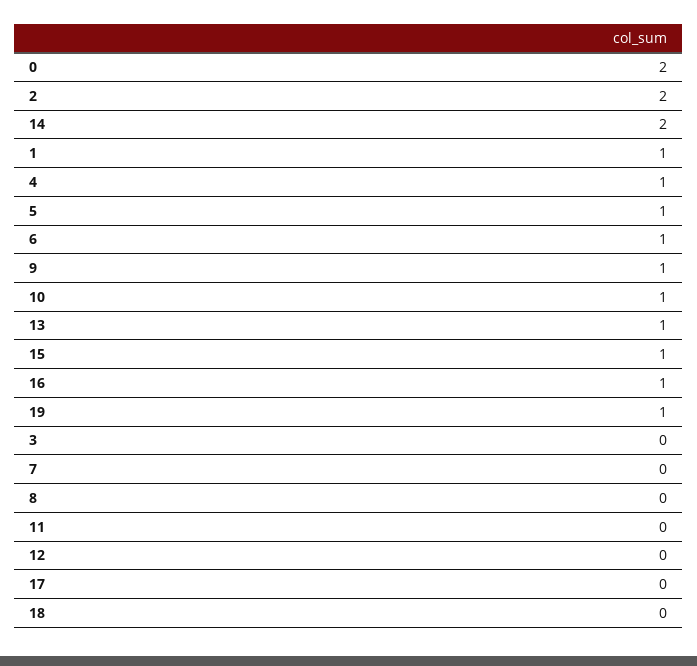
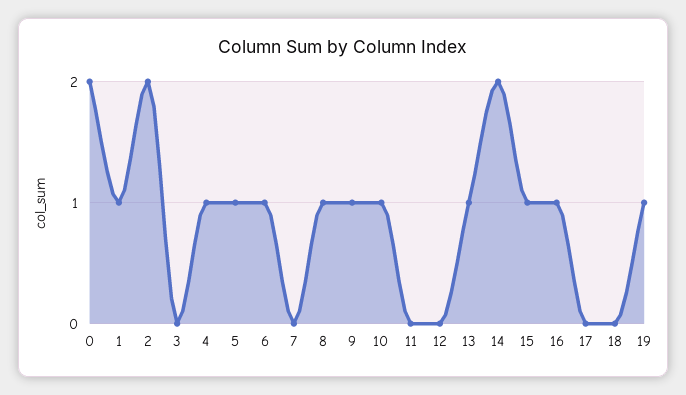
  {
    "0": 2,
    "2": 2,
    "14": 2,
    "1": 1,
    "4": 1,
    "5": 1,
    "6": 1,
    "9": 1,
    "10": 1,
    "13": 1,
    "15": 1,
    "16": 1,
    "19": 1,
    "3": 0,
    "7": 0,
-   "8": 0,
+   "8": 1,
    "11": 0,
    "12": 0,
    "17": 0,
    "18": 0
  }

